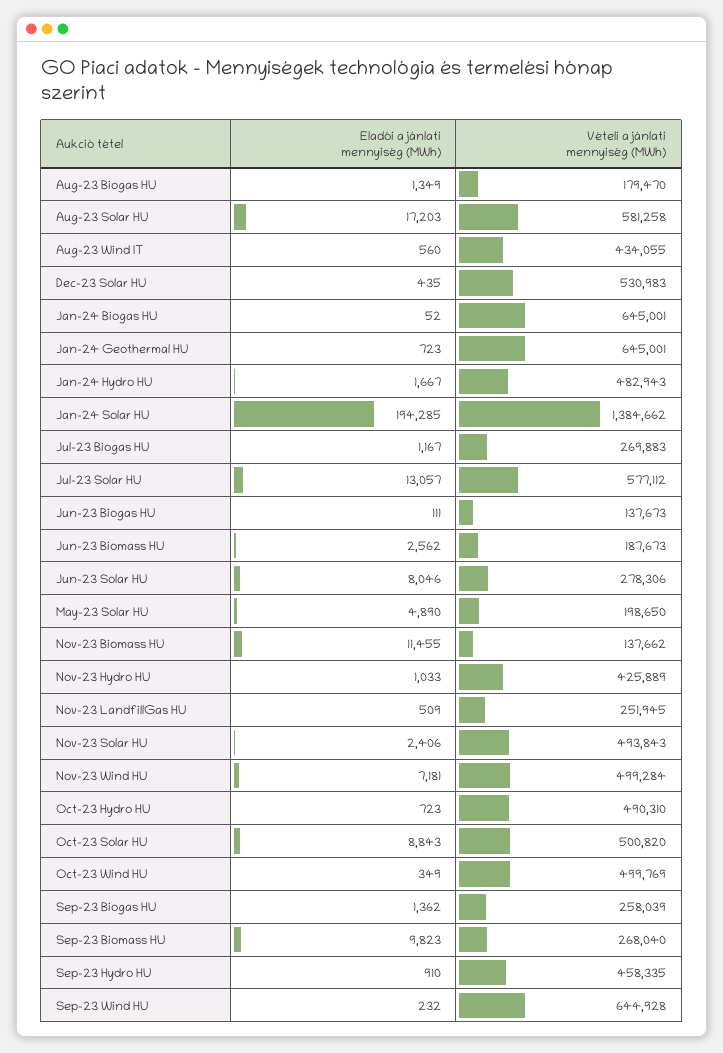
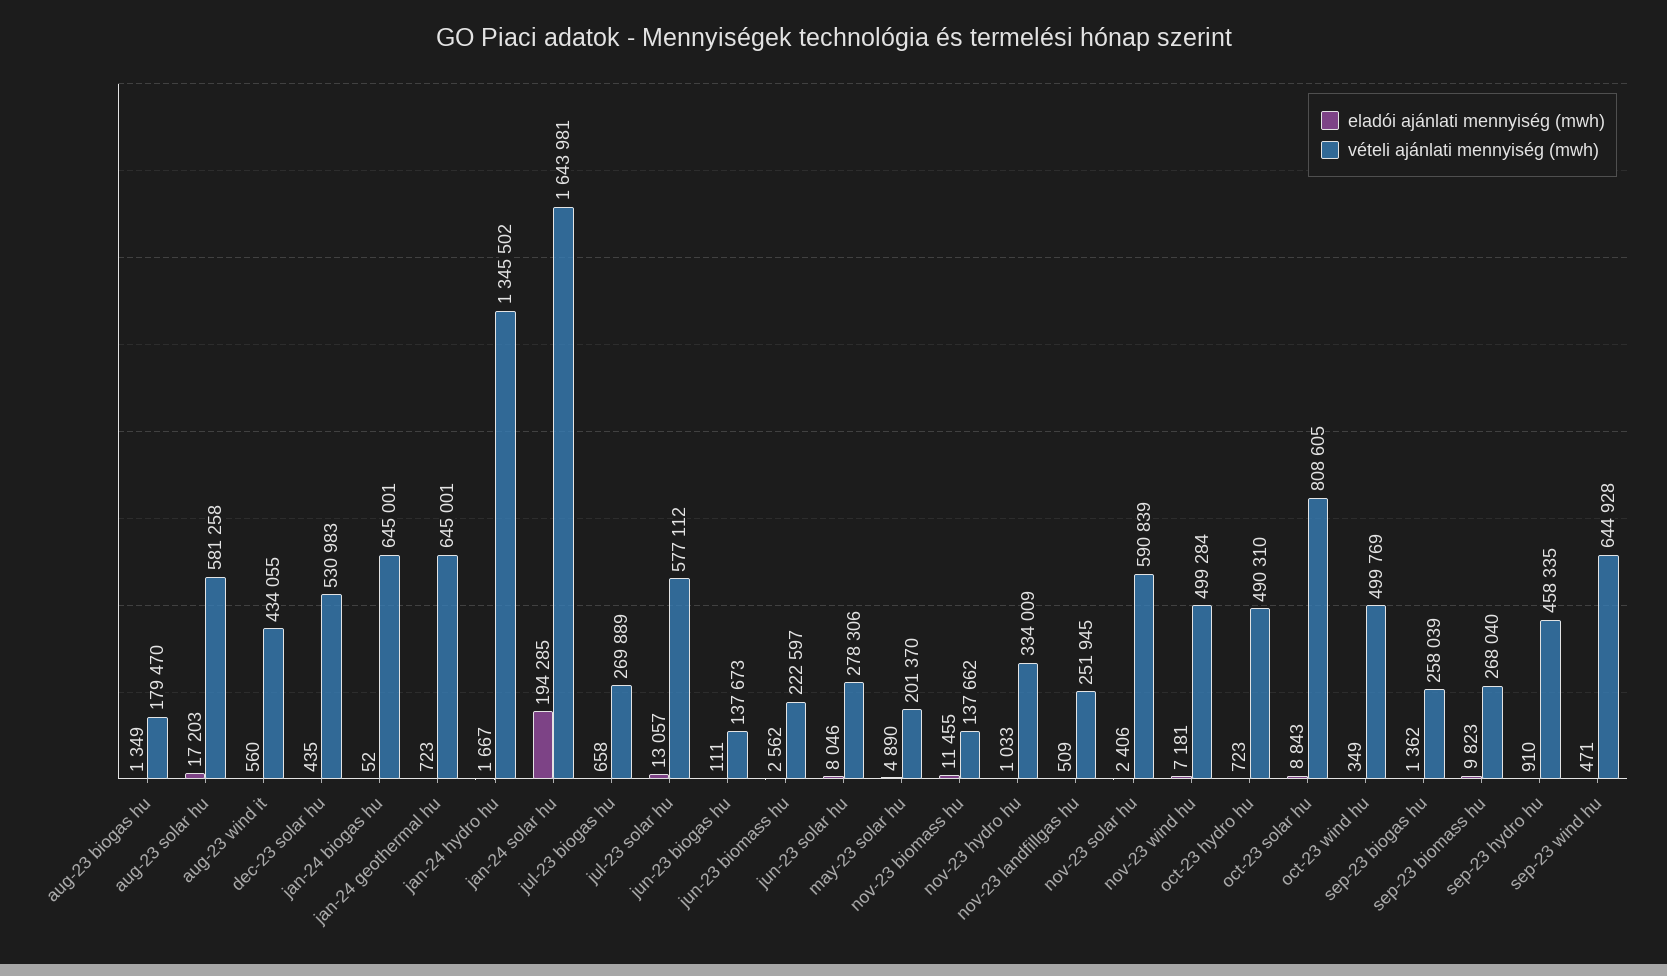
  {
    "Eladói ajánlati mennyiség (MWh)": {
      "Aug-23 Biogas HU": 1349,
      "Aug-23 Solar HU": 17203,
      "Aug-23 Wind IT": 560,
      "Dec-23 Solar HU": 435,
      "Jan-24 Biogas HU": 52,
      "Jan-24 Geothermal HU": 723,
      "Jan-24 Hydro HU": 1667,
      "Jan-24 Solar HU": 194285,
-     "Jul-23 Biogas HU": 1167,
+     "Jul-23 Biogas HU": 658,
      "Jul-23 Solar HU": 13057,
      "Jun-23 Biogas HU": 111,
      "Jun-23 Biomass HU": 2562,
      "Jun-23 Solar HU": 8046,
      "May-23 Solar HU": 4890,
      "Nov-23 Biomass HU": 11455,
      "Nov-23 Hydro HU": 1033,
      "Nov-23 LandfillGas HU": 509,
      "Nov-23 Solar HU": 2406,
      "Nov-23 Wind HU": 7181,
      "Oct-23 Hydro HU": 723,
      "Oct-23 Solar HU": 8843,
      "Oct-23 Wind HU": 349,
      "Sep-23 Biogas HU": 1362,
      "Sep-23 Biomass HU": 9823,
      "Sep-23 Hydro HU": 910,
-     "Sep-23 Wind HU": 232
+     "Sep-23 Wind HU": 471
    },
    "Vételi ajánlati mennyiség (MWh)": {
      "Aug-23 Biogas HU": 179470,
      "Aug-23 Solar HU": 581258,
      "Aug-23 Wind IT": 434055,
      "Dec-23 Solar HU": 530983,
      "Jan-24 Biogas HU": 645001,
      "Jan-24 Geothermal HU": 645001,
-     "Jan-24 Hydro HU": 482943,
+     "Jan-24 Hydro HU": 1345502,
-     "Jan-24 Solar HU": 1384662,
+     "Jan-24 Solar HU": 1643981,
-     "Jul-23 Biogas HU": 269883,
+     "Jul-23 Biogas HU": 269889,
      "Jul-23 Solar HU": 577112,
      "Jun-23 Biogas HU": 137673,
-     "Jun-23 Biomass HU": 187673,
+     "Jun-23 Biomass HU": 222597,
      "Jun-23 Solar HU": 278306,
-     "May-23 Solar HU": 198650,
+     "May-23 Solar HU": 201370,
      "Nov-23 Biomass HU": 137662,
-     "Nov-23 Hydro HU": 425889,
+     "Nov-23 Hydro HU": 334009,
      "Nov-23 LandfillGas HU": 251945,
-     "Nov-23 Solar HU": 493843,
+     "Nov-23 Solar HU": 590839,
      "Nov-23 Wind HU": 499284,
      "Oct-23 Hydro HU": 490310,
-     "Oct-23 Solar HU": 500820,
+     "Oct-23 Solar HU": 808605,
      "Oct-23 Wind HU": 499769,
      "Sep-23 Biogas HU": 258039,
      "Sep-23 Biomass HU": 268040,
      "Sep-23 Hydro HU": 458335,
      "Sep-23 Wind HU": 644928
    }
  }

